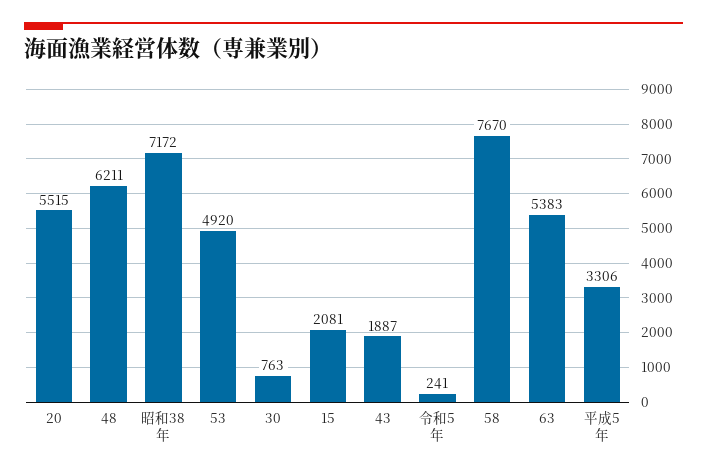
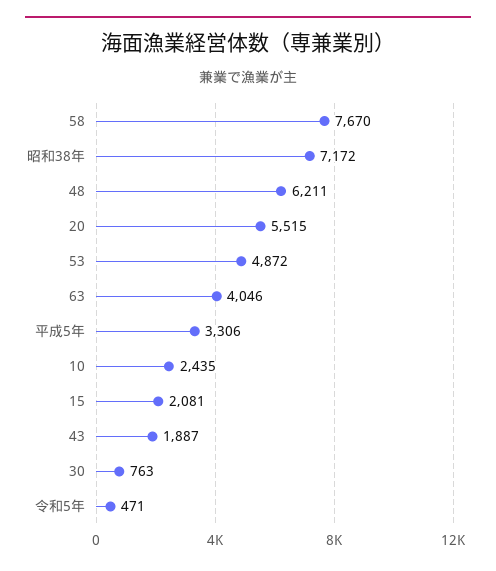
  {
    "20": 5515,
    "48": 6211,
    "昭和38年": 7172,
-   "53": 4920,
+   "53": 4872,
    "30": 763,
    "15": 2081,
    "43": 1887,
-   "令和5年": 241,
+   "令和5年": 471,
    "58": 7670,
-   "63": 5383,
+   "63": 4046,
-   "平成5年": 3306
+   "平成5年": 3306,
+   "10": 2435
  }

